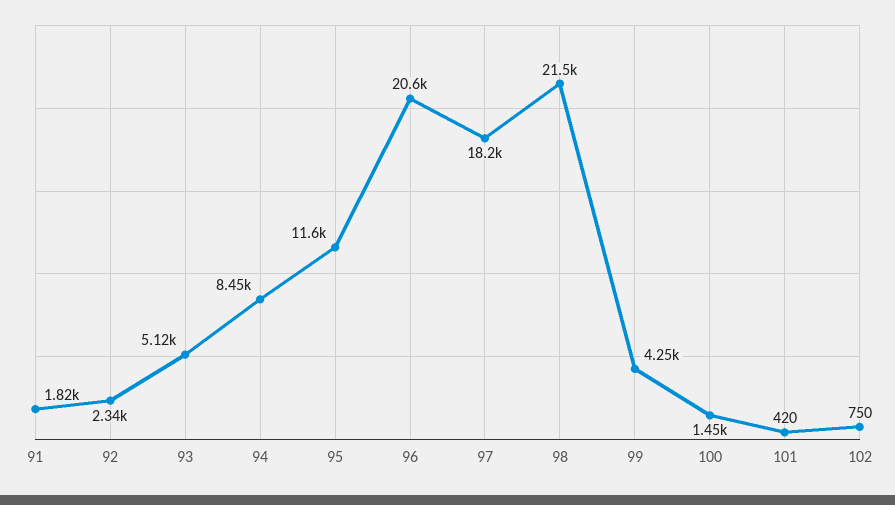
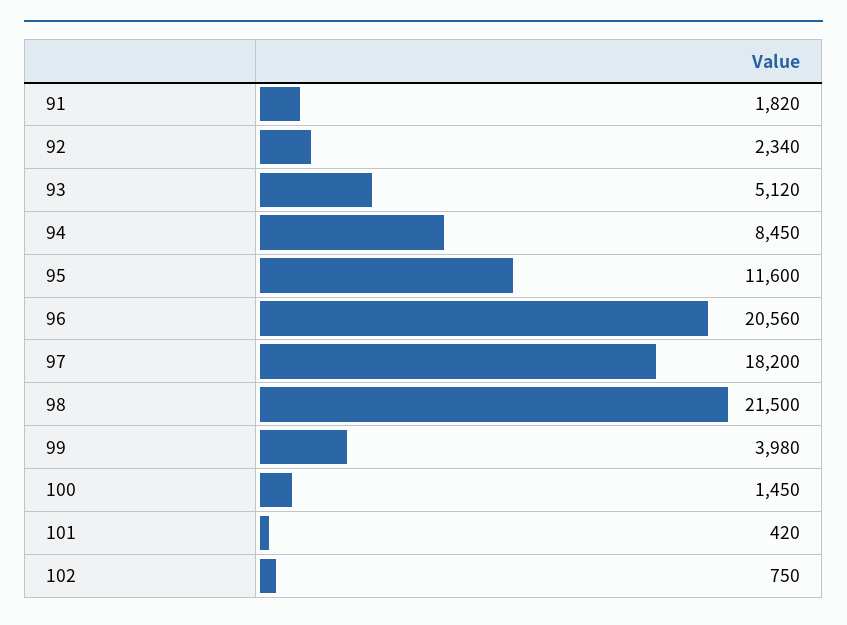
  {
    "91": 1820,
    "92": 2340,
    "93": 5120,
    "94": 8450,
    "95": 11600,
    "96": 20560,
    "97": 18200,
    "98": 21500,
-   "99": 4250,
+   "99": 3980,
    "100": 1450,
    "101": 420,
    "102": 750
  }

